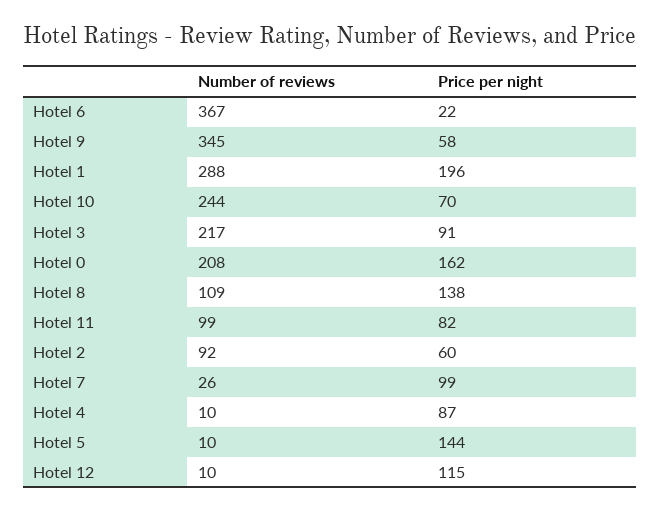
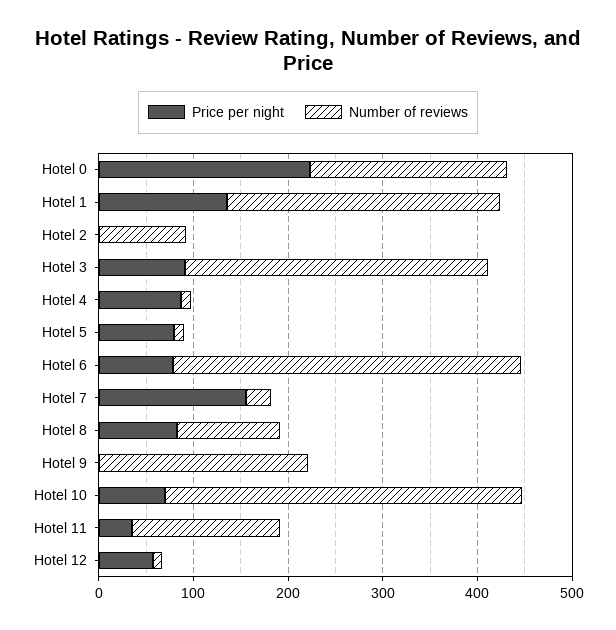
  {
    "Number of reviews": {
      "Hotel 6": 367,
-     "Hotel 9": 345,
+     "Hotel 9": 220,
      "Hotel 1": 288,
-     "Hotel 10": 244,
+     "Hotel 10": 380,
-     "Hotel 3": 217,
+     "Hotel 3": 320,
      "Hotel 0": 208,
      "Hotel 8": 109,
-     "Hotel 11": 99,
+     "Hotel 11": 160,
      "Hotel 2": 92,
      "Hotel 7": 26,
      "Hotel 4": 10,
      "Hotel 5": 10,
      "Hotel 12": 10
    },
    "Price per night": {
-     "Hotel 6": 22,
+     "Hotel 6": 80,
-     "Hotel 9": 58,
+     "Hotel 9": 0,
-     "Hotel 1": 196,
+     "Hotel 1": 140,
      "Hotel 10": 70,
      "Hotel 3": 91,
-     "Hotel 0": 162,
+     "Hotel 0": 220,
-     "Hotel 8": 138,
+     "Hotel 8": 80,
-     "Hotel 11": 82,
+     "Hotel 11": 40,
-     "Hotel 2": 60,
+     "Hotel 2": 0,
-     "Hotel 7": 99,
+     "Hotel 7": 160,
      "Hotel 4": 87,
-     "Hotel 5": 144,
+     "Hotel 5": 80,
-     "Hotel 12": 115
+     "Hotel 12": 60
    }
  }

